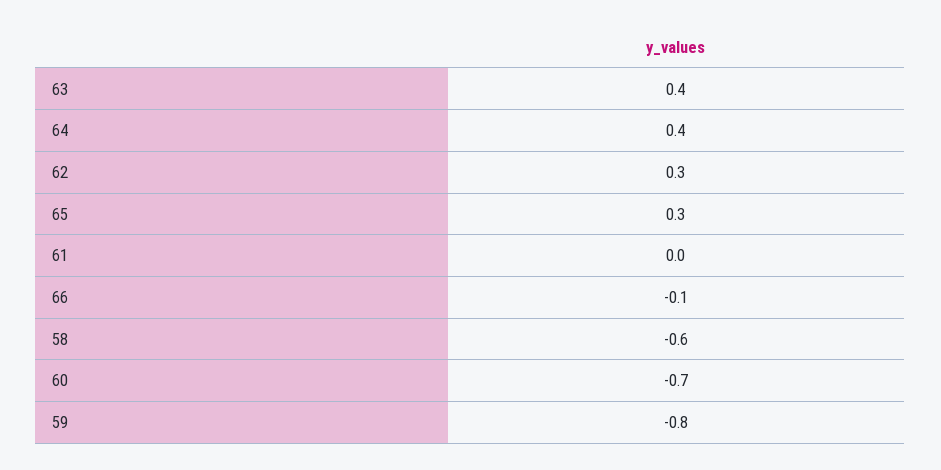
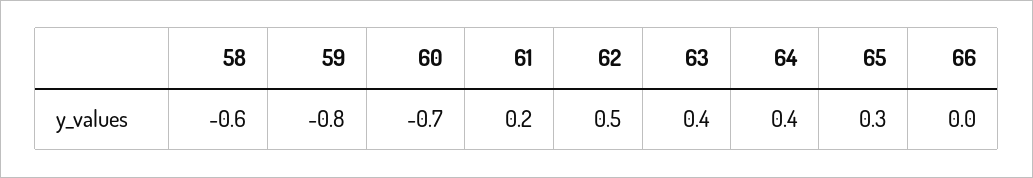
  {
    "63": 0.4,
    "64": 0.4,
-   "62": 0.3,
+   "62": 0.5,
    "65": 0.3,
-   "61": 0,
+   "61": 0.2,
-   "66": -0.1,
+   "66": 0,
    "58": -0.6,
    "60": -0.7,
    "59": -0.8
  }

